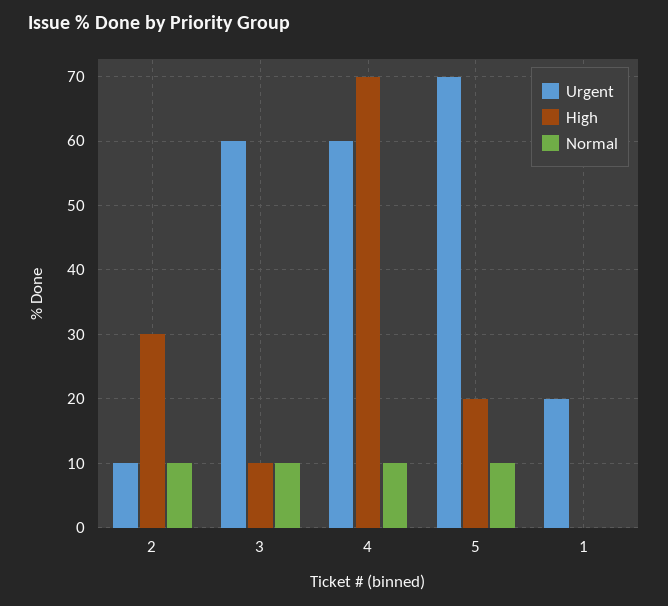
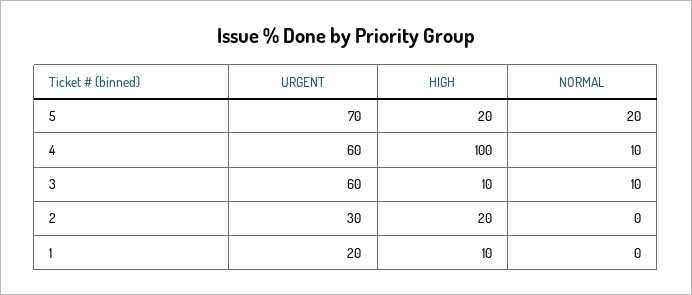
  {
    "Urgent": {
-     "2": 10,
+     "2": 30,
      "3": 60,
      "4": 60,
      "5": 70,
      "1": 20
    },
    "High": {
-     "2": 30,
+     "2": 20,
      "3": 10,
-     "4": 70,
+     "4": 100,
      "5": 20,
-     "1": 0
+     "1": 10
    },
    "Normal": {
-     "2": 10,
+     "2": 0,
      "3": 10,
      "4": 10,
-     "5": 10,
+     "5": 20,
      "1": 0
    }
  }

